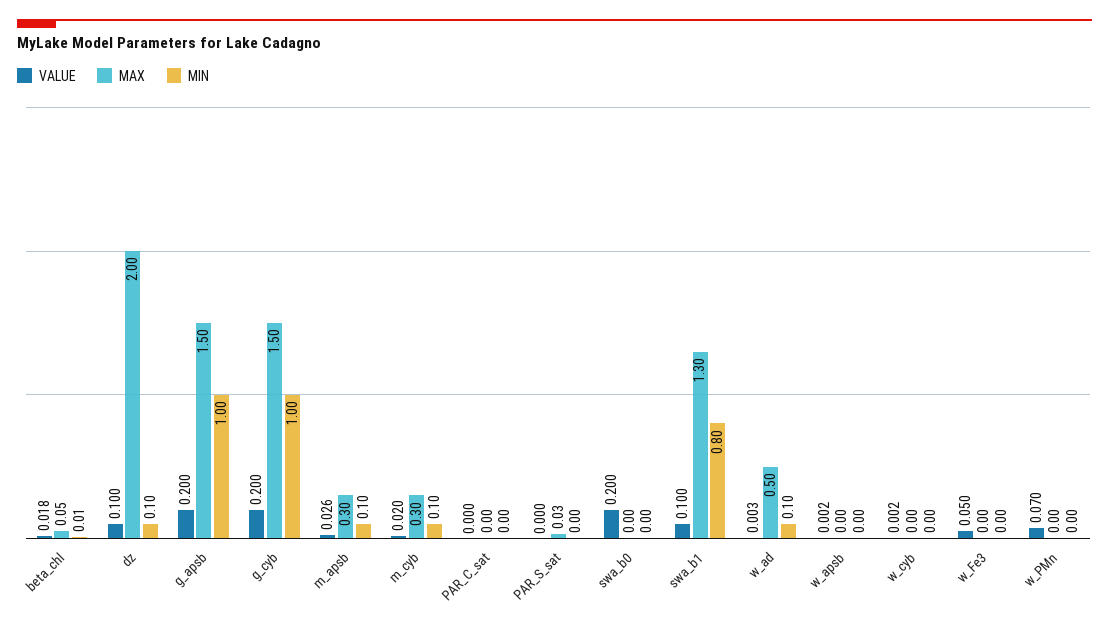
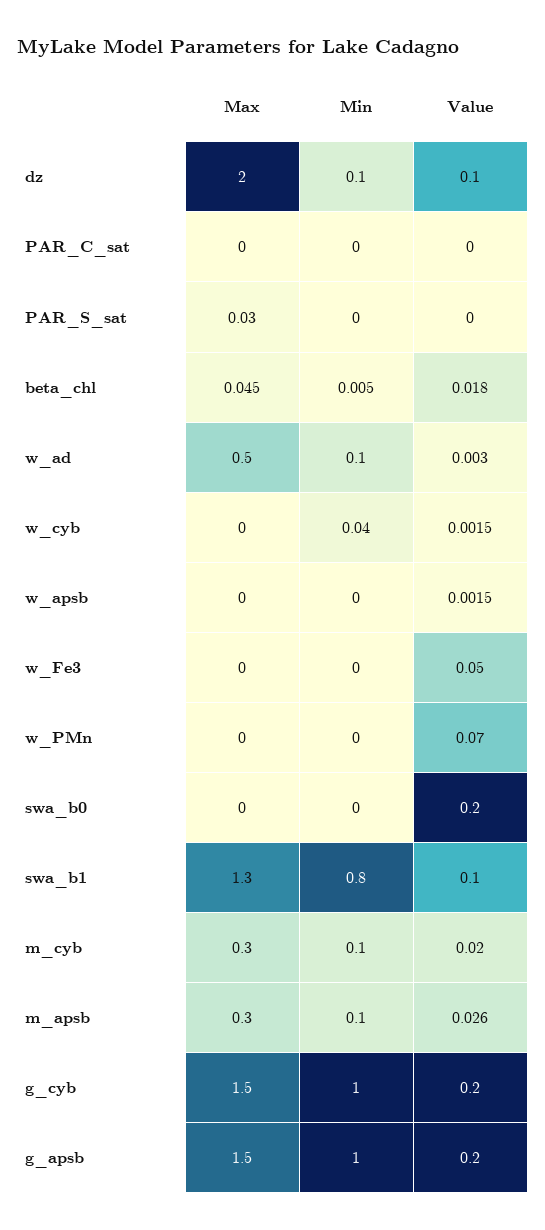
  {
    "VALUE": {
      "beta_chl": 0.018,
      "dz": 0.1,
      "g_apsb": 0.2,
      "g_cyb": 0.2,
      "m_apsb": 0.026,
      "m_cyb": 0.02,
      "PAR_C_sat": 0,
      "PAR_S_sat": 0,
      "swa_b0": 0.2,
      "swa_b1": 0.1,
      "w_ad": 0.003,
      "w_apsb": 0.0015,
      "w_cyb": 0.0015,
      "w_Fe3": 0.05,
      "w_PMn": 0.07
    },
    "MAX": {
      "beta_chl": 0.045,
      "dz": 2,
      "g_apsb": 1.5,
      "g_cyb": 1.5,
      "m_apsb": 0.3,
      "m_cyb": 0.3,
      "PAR_C_sat": 0,
      "PAR_S_sat": 0.03,
      "swa_b0": 0,
      "swa_b1": 1.3,
      "w_ad": 0.5,
      "w_apsb": 0,
      "w_cyb": 0,
      "w_Fe3": 0,
      "w_PMn": 0
    },
    "MIN": {
      "beta_chl": 0.005,
      "dz": 0.1,
      "g_apsb": 1,
      "g_cyb": 1,
      "m_apsb": 0.1,
      "m_cyb": 0.1,
      "PAR_C_sat": 0,
      "PAR_S_sat": 0,
      "swa_b0": 0,
      "swa_b1": 0.8,
      "w_ad": 0.1,
      "w_apsb": 0,
-     "w_cyb": 0,
+     "w_cyb": 0.04,
      "w_Fe3": 0,
      "w_PMn": 0
    }
  }

